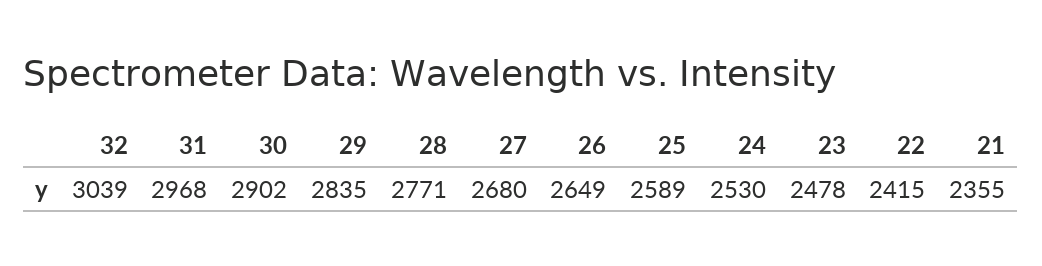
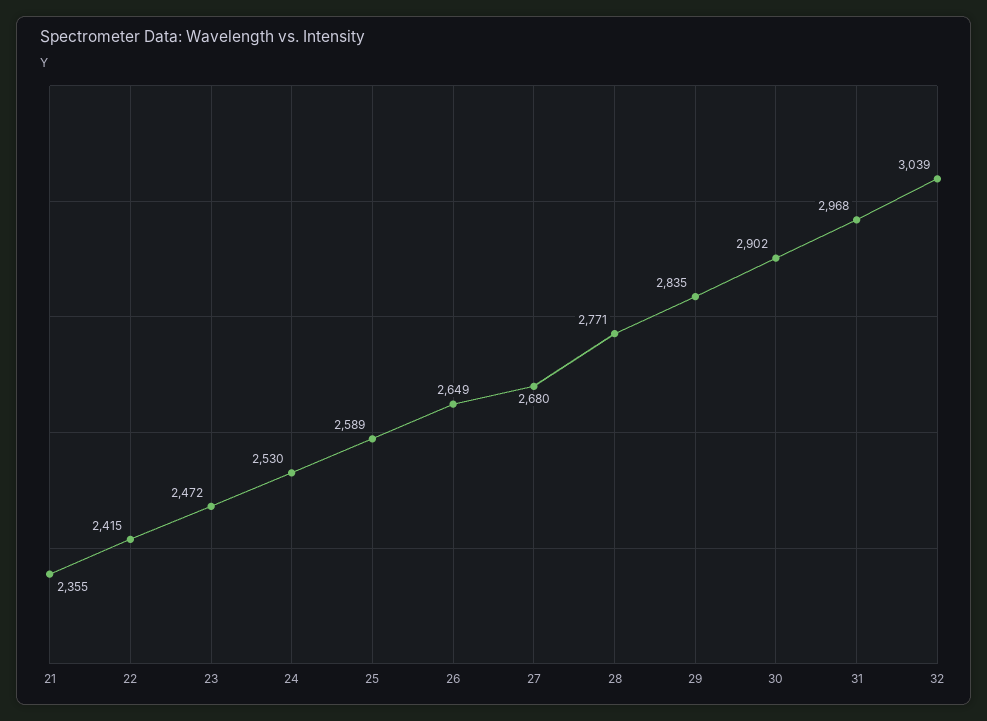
  {
    "32": 3039,
    "31": 2968,
    "30": 2902,
    "29": 2835,
    "28": 2771,
    "27": 2680,
    "26": 2649,
    "25": 2589,
    "24": 2530,
-   "23": 2478,
+   "23": 2472,
    "22": 2415,
    "21": 2355
  }

